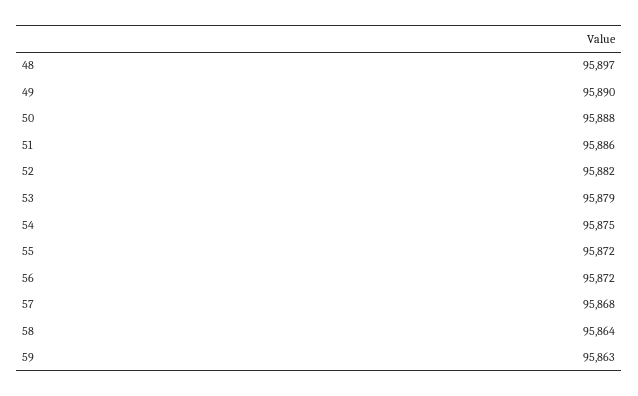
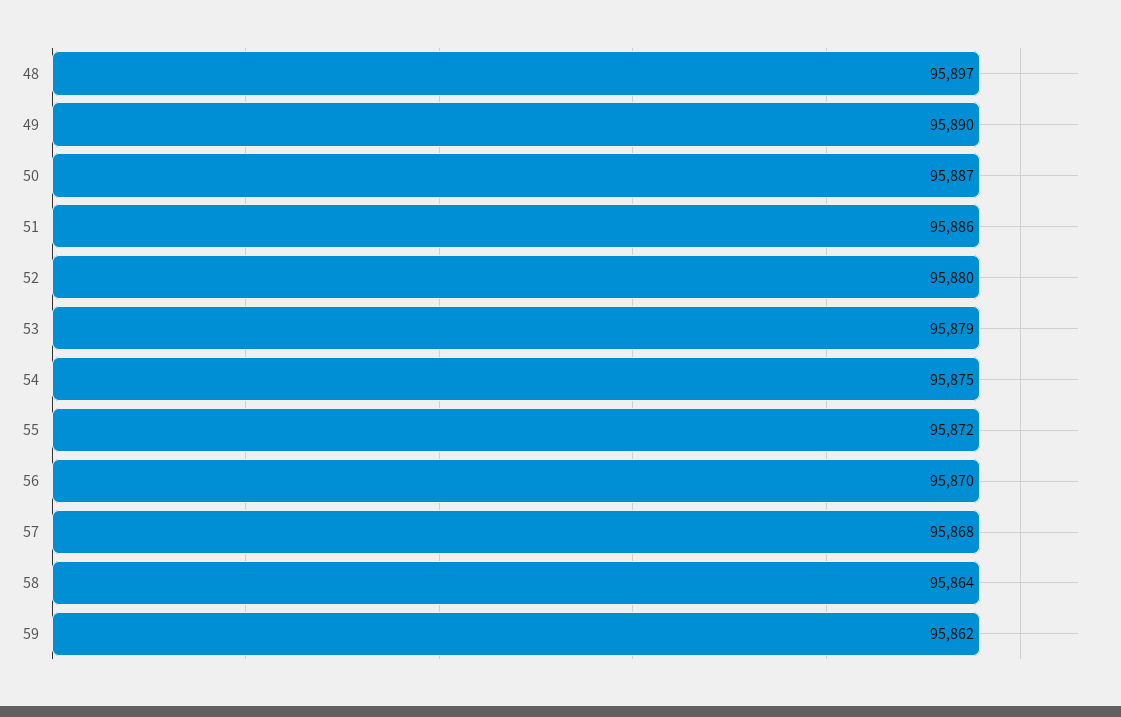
  {
    "48": 95897,
    "49": 95890,
-   "50": 95888,
+   "50": 95887,
    "51": 95886,
-   "52": 95882,
+   "52": 95880,
    "53": 95879,
    "54": 95875,
    "55": 95872,
-   "56": 95872,
+   "56": 95870,
    "57": 95868,
    "58": 95864,
-   "59": 95863
+   "59": 95862
  }

